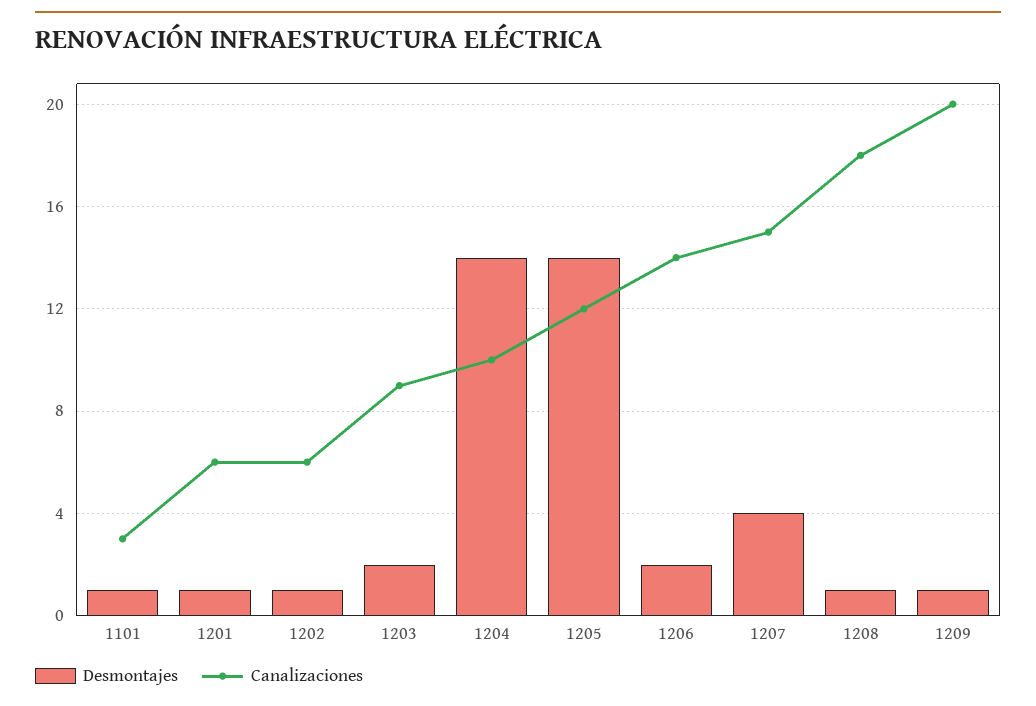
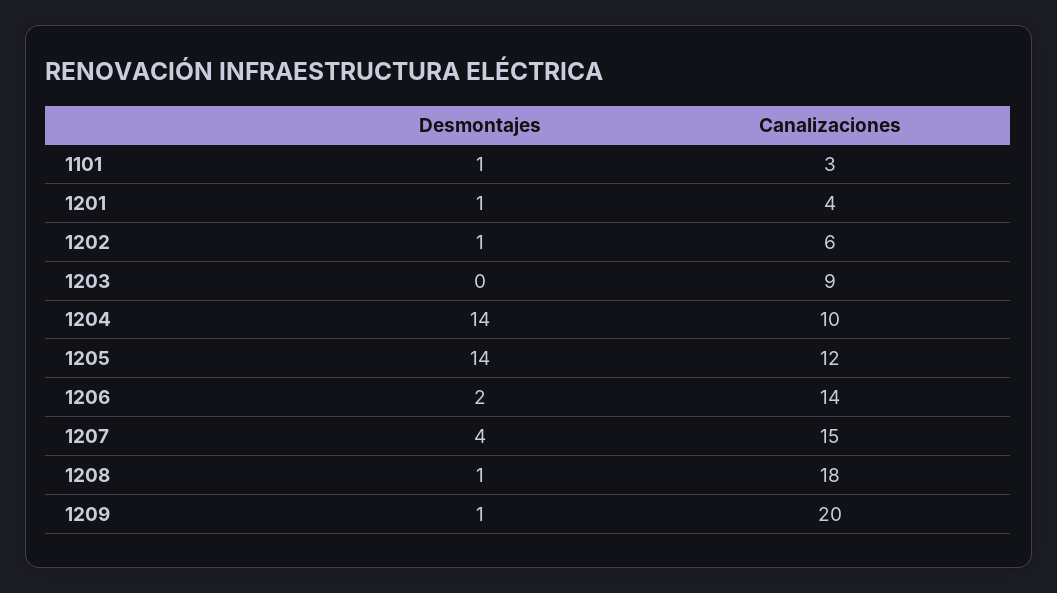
  {
    "Desmontajes": {
      "1101": 1,
      "1201": 1,
      "1202": 1,
-     "1203": 2,
+     "1203": 0,
      "1204": 14,
      "1205": 14,
      "1206": 2,
      "1207": 4,
      "1208": 1,
      "1209": 1
    },
    "Canalizaciones": {
      "1101": 3,
-     "1201": 6,
+     "1201": 4,
      "1202": 6,
      "1203": 9,
      "1204": 10,
      "1205": 12,
      "1206": 14,
      "1207": 15,
      "1208": 18,
      "1209": 20
    }
  }

